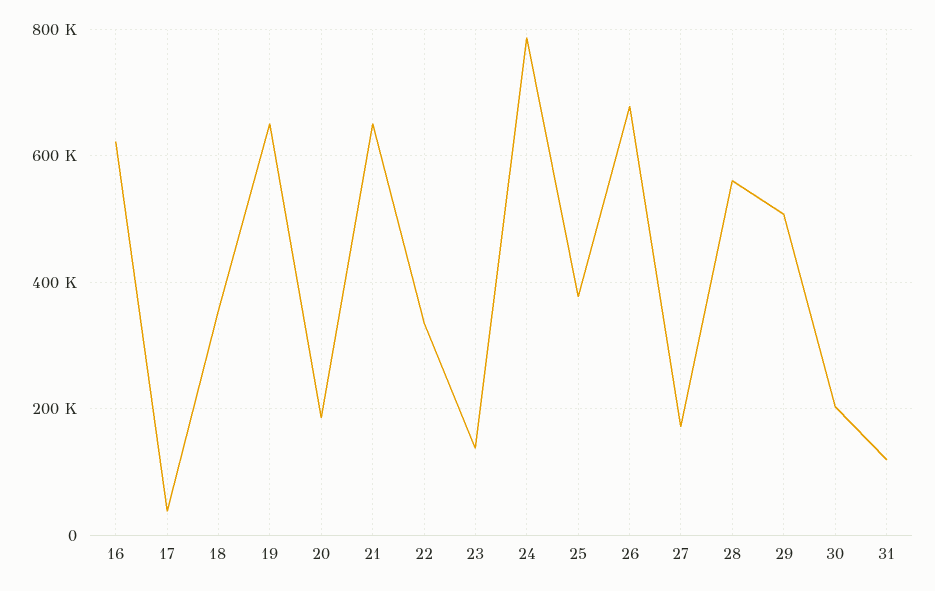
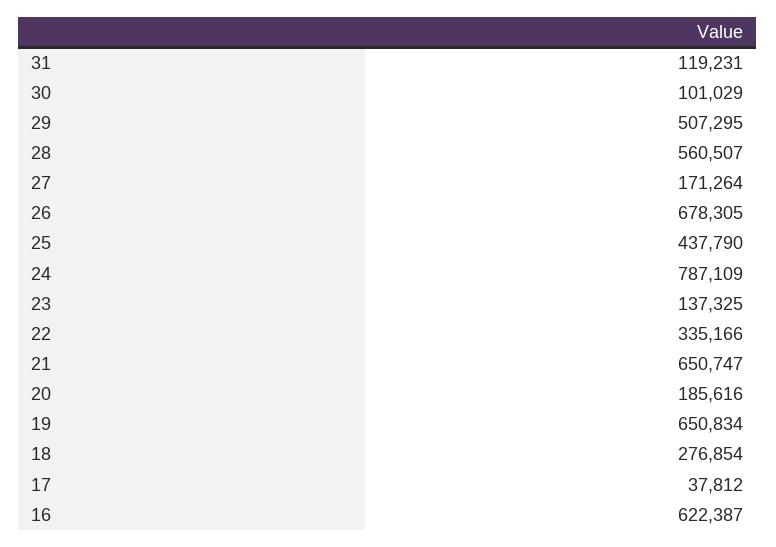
  {
    "16": 622387,
    "17": 37812,
-   "18": 360000,
+   "18": 276854,
    "19": 650834,
    "20": 185616,
    "21": 650747,
    "22": 335166,
    "23": 137325,
    "24": 787109,
-   "25": 380000,
+   "25": 437790,
    "26": 678305,
    "27": 171264,
    "28": 560507,
    "29": 507295,
-   "30": 200000,
+   "30": 101029,
    "31": 119231
  }

